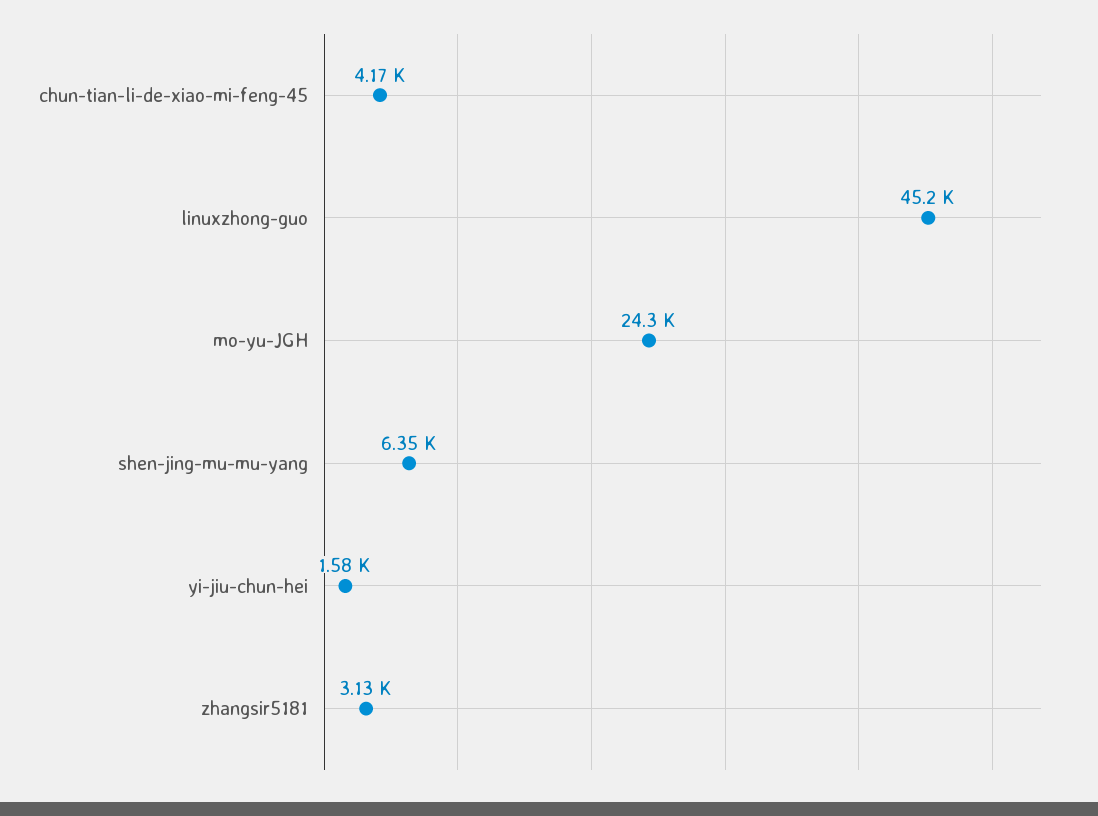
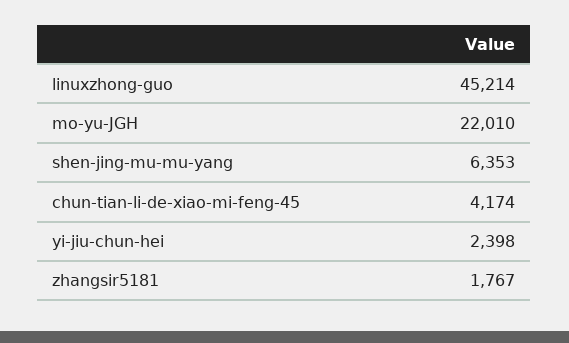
  {
    "chun-tian-li-de-xiao-mi-feng-45": 4174,
    "linuxzhong-guo": 45214,
-   "mo-yu-JGH": 24300,
+   "mo-yu-JGH": 22010,
    "shen-jing-mu-mu-yang": 6353,
-   "yi-jiu-chun-hei": 1580,
+   "yi-jiu-chun-hei": 2398,
-   "zhangsir5181": 3130
+   "zhangsir5181": 1767
  }

